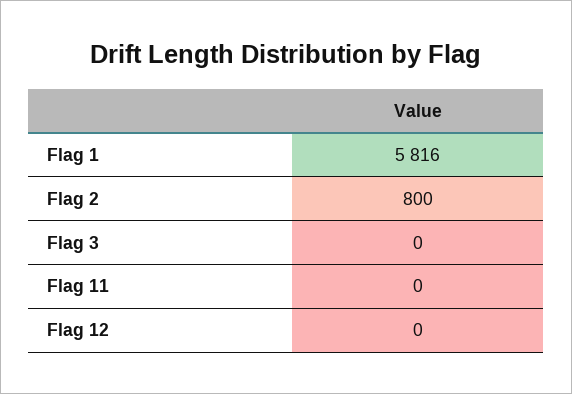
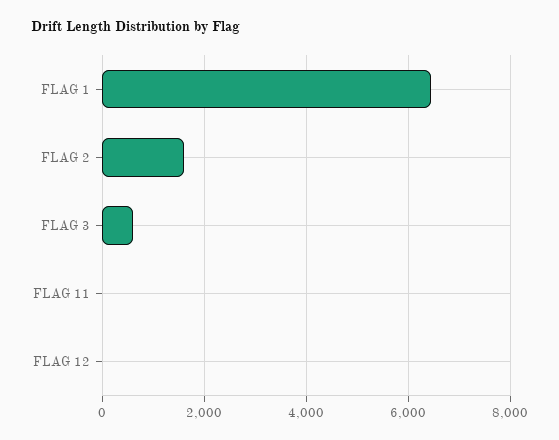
  {
-   "Flag 1": 5816,
+   "Flag 1": 6400,
-   "Flag 2": 800,
+   "Flag 2": 1600,
-   "Flag 3": 0,
+   "Flag 3": 600,
    "Flag 11": 0,
    "Flag 12": 0
  }

